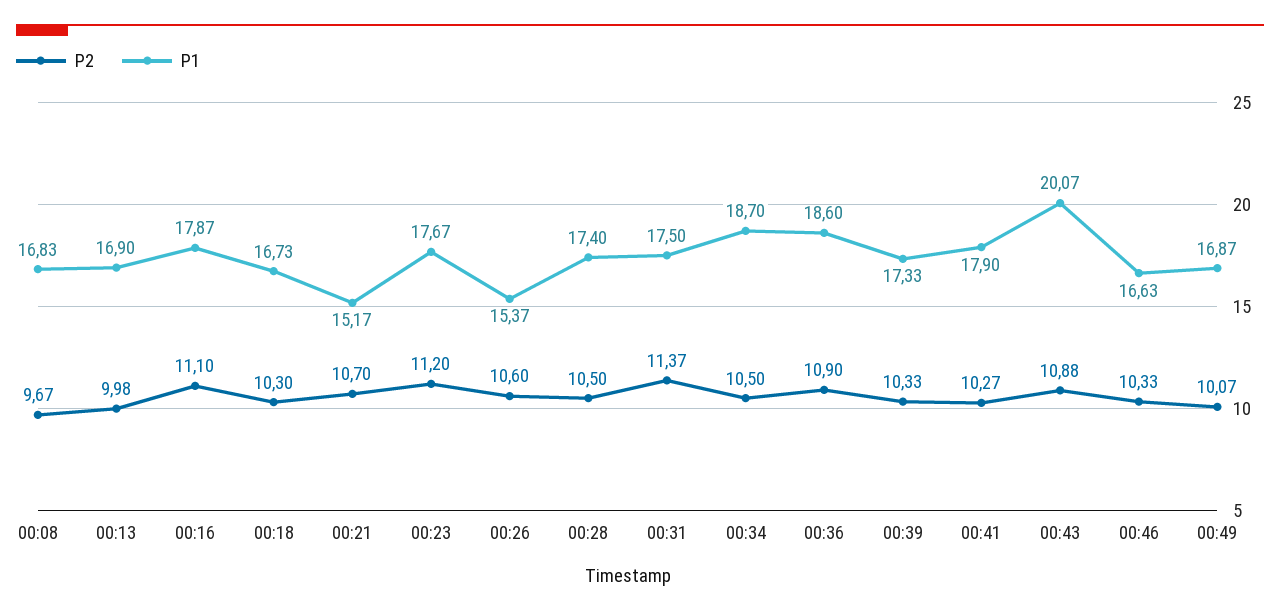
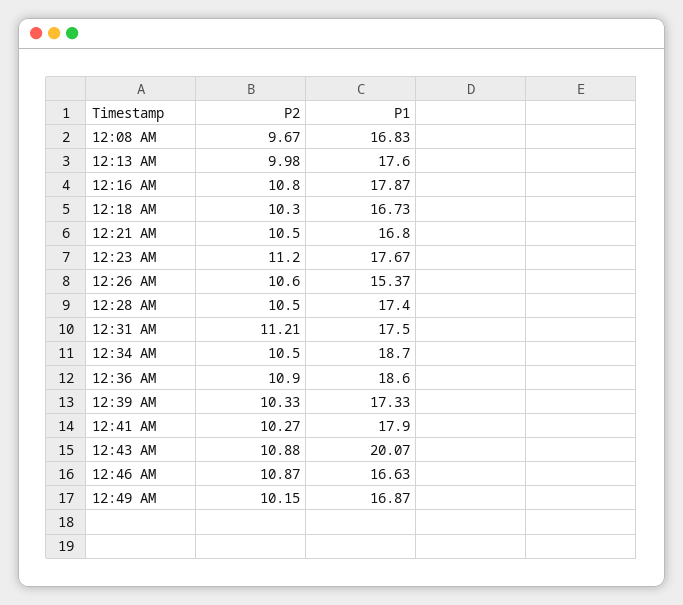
  {
    "P2": {
      "00:08": 9.67,
      "00:13": 9.98,
-     "00:16": 11.1,
+     "00:16": 10.8,
      "00:18": 10.3,
-     "00:21": 10.7,
+     "00:21": 10.5,
      "00:23": 11.2,
      "00:26": 10.6,
      "00:28": 10.5,
-     "00:31": 11.37,
+     "00:31": 11.21,
      "00:34": 10.5,
      "00:36": 10.9,
      "00:39": 10.33,
      "00:41": 10.27,
      "00:43": 10.88,
-     "00:46": 10.33,
+     "00:46": 10.87,
-     "00:49": 10.07
+     "00:49": 10.15
    },
    "P1": {
      "00:08": 16.83,
-     "00:13": 16.9,
+     "00:13": 17.6,
      "00:16": 17.87,
      "00:18": 16.73,
-     "00:21": 15.17,
+     "00:21": 16.8,
      "00:23": 17.67,
      "00:26": 15.37,
      "00:28": 17.4,
      "00:31": 17.5,
      "00:34": 18.7,
      "00:36": 18.6,
      "00:39": 17.33,
      "00:41": 17.9,
      "00:43": 20.07,
      "00:46": 16.63,
      "00:49": 16.87
    }
  }

